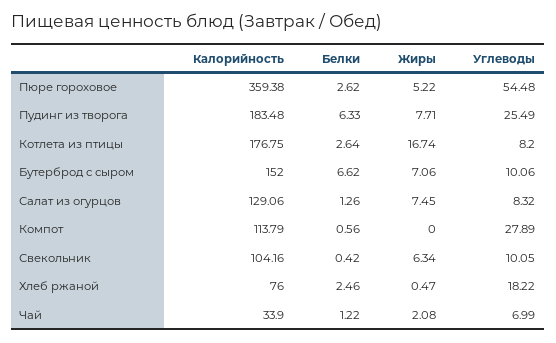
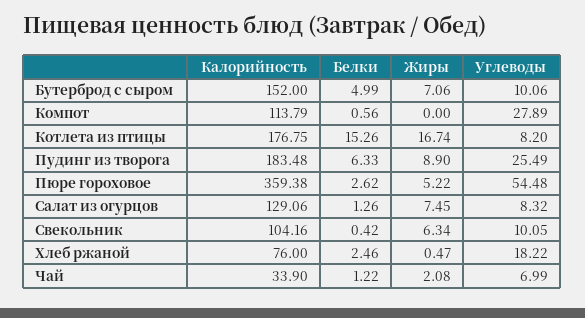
  {
    "Калорийность": {
      "Пюре гороховое": 359.38,
      "Пудинг из творога": 183.48,
      "Котлета из птицы": 176.75,
      "Бутерброд с сыром": 152,
      "Салат из огурцов": 129.06,
      "Компот": 113.79,
      "Свекольник": 104.16,
      "Хлеб ржаной": 76,
      "Чай": 33.9
    },
    "Белки": {
      "Пюре гороховое": 2.62,
      "Пудинг из творога": 6.33,
-     "Котлета из птицы": 2.64,
+     "Котлета из птицы": 15.26,
-     "Бутерброд с сыром": 6.62,
+     "Бутерброд с сыром": 4.99,
      "Салат из огурцов": 1.26,
      "Компот": 0.56,
      "Свекольник": 0.42,
      "Хлеб ржаной": 2.46,
      "Чай": 1.22
    },
    "Жиры": {
      "Пюре гороховое": 5.22,
-     "Пудинг из творога": 7.71,
+     "Пудинг из творога": 8.9,
      "Котлета из птицы": 16.74,
      "Бутерброд с сыром": 7.06,
      "Салат из огурцов": 7.45,
      "Компот": 0,
      "Свекольник": 6.34,
      "Хлеб ржаной": 0.47,
      "Чай": 2.08
    },
    "Углеводы": {
      "Пюре гороховое": 54.48,
      "Пудинг из творога": 25.49,
      "Котлета из птицы": 8.2,
      "Бутерброд с сыром": 10.06,
      "Салат из огурцов": 8.32,
      "Компот": 27.89,
      "Свекольник": 10.05,
      "Хлеб ржаной": 18.22,
      "Чай": 6.99
    }
  }

